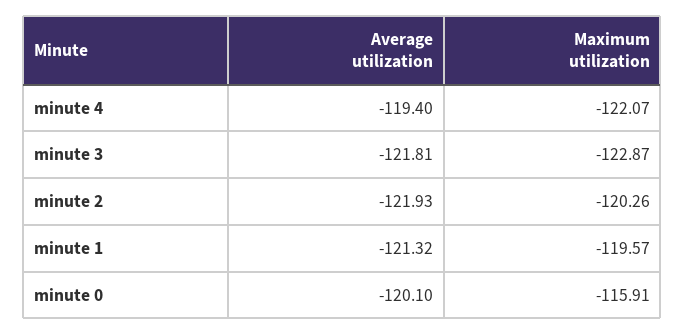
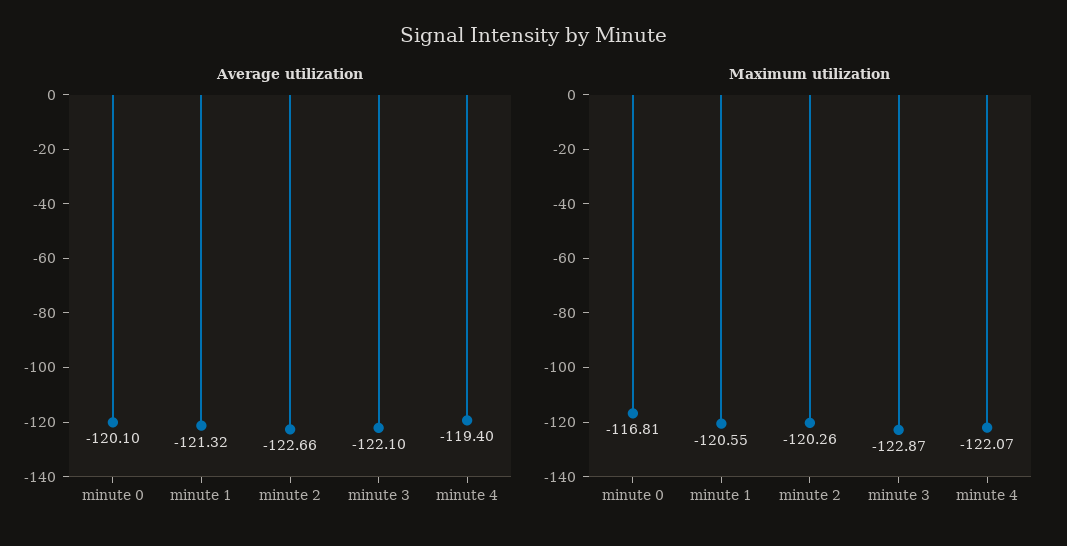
  {
    "Average utilization": {
      "minute 4": -119.4,
-     "minute 3": -121.81,
+     "minute 3": -122.1,
-     "minute 2": -121.93,
+     "minute 2": -122.66,
      "minute 1": -121.32,
      "minute 0": -120.1
    },
    "Maximum utilization": {
      "minute 4": -122.07,
      "minute 3": -122.87,
      "minute 2": -120.26,
-     "minute 1": -119.57,
+     "minute 1": -120.55,
-     "minute 0": -115.91
+     "minute 0": -116.81
    }
  }

